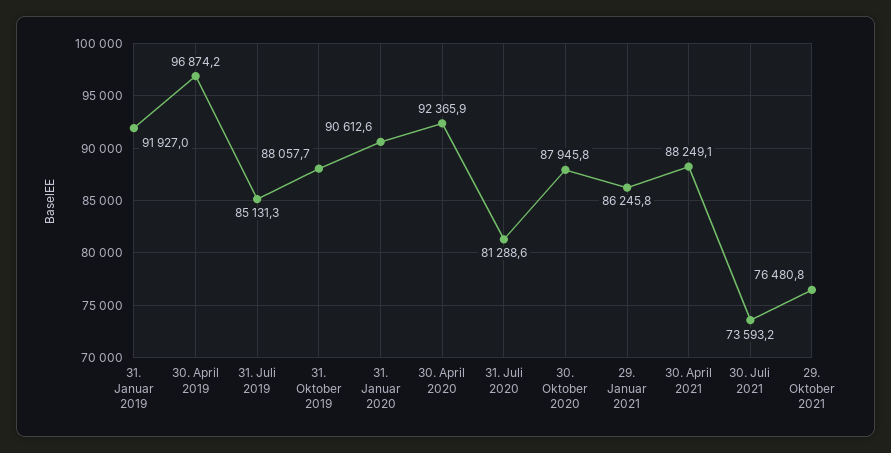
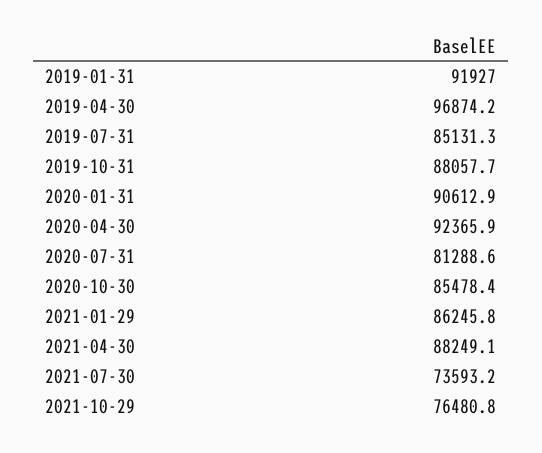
  {
    "31. Januar 2019": 91927,
    "30. April 2019": 96874.2,
    "31. Juli 2019": 85131.3,
    "31. Oktober 2019": 88057.7,
-   "31. Januar 2020": 90612.6,
+   "31. Januar 2020": 90612.9,
    "30. April 2020": 92365.9,
    "31. Juli 2020": 81288.6,
-   "30. Oktober 2020": 87945.8,
+   "30. Oktober 2020": 85478.4,
    "29. Januar 2021": 86245.8,
    "30. April 2021": 88249.1,
    "30. Juli 2021": 73593.2,
    "29. Oktober 2021": 76480.8
  }

